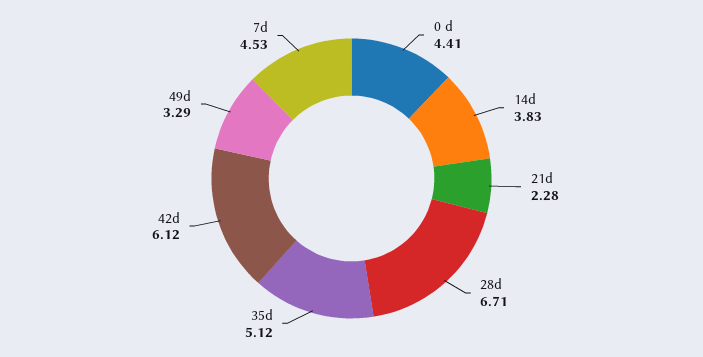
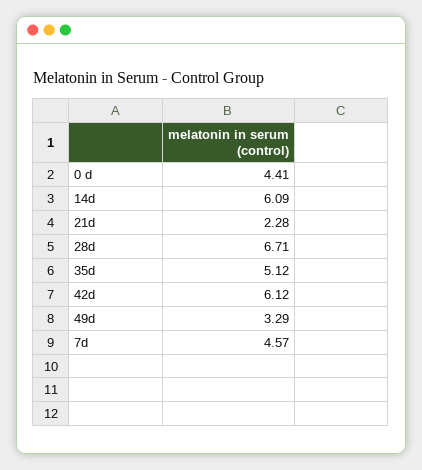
  {
    "0 d": 4.41,
-   "14d": 3.83,
+   "14d": 6.09,
    "21d": 2.28,
    "28d": 6.71,
    "35d": 5.12,
    "42d": 6.12,
    "49d": 3.29,
-   "7d": 4.53
+   "7d": 4.57
  }

